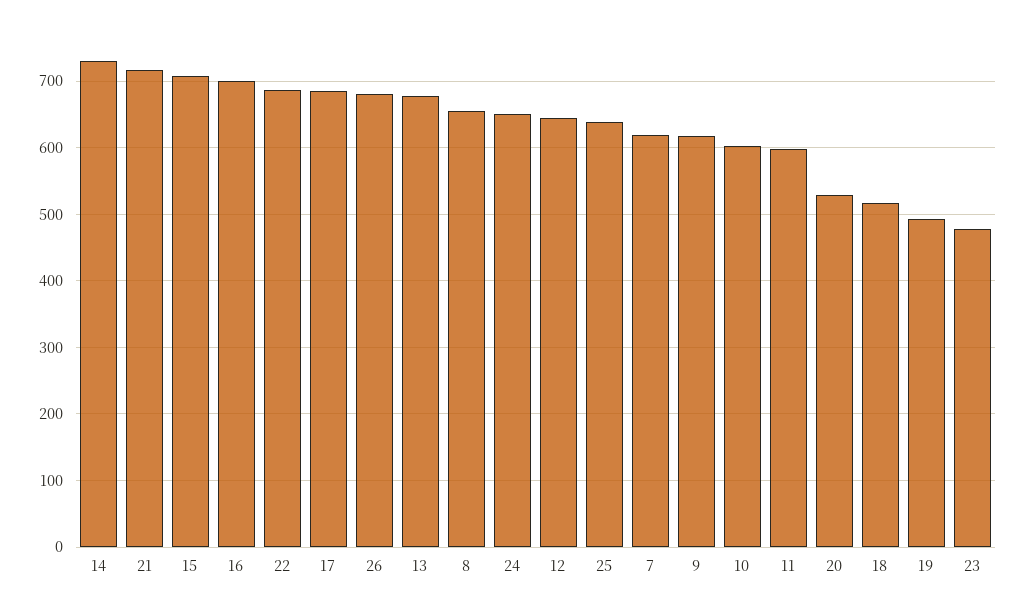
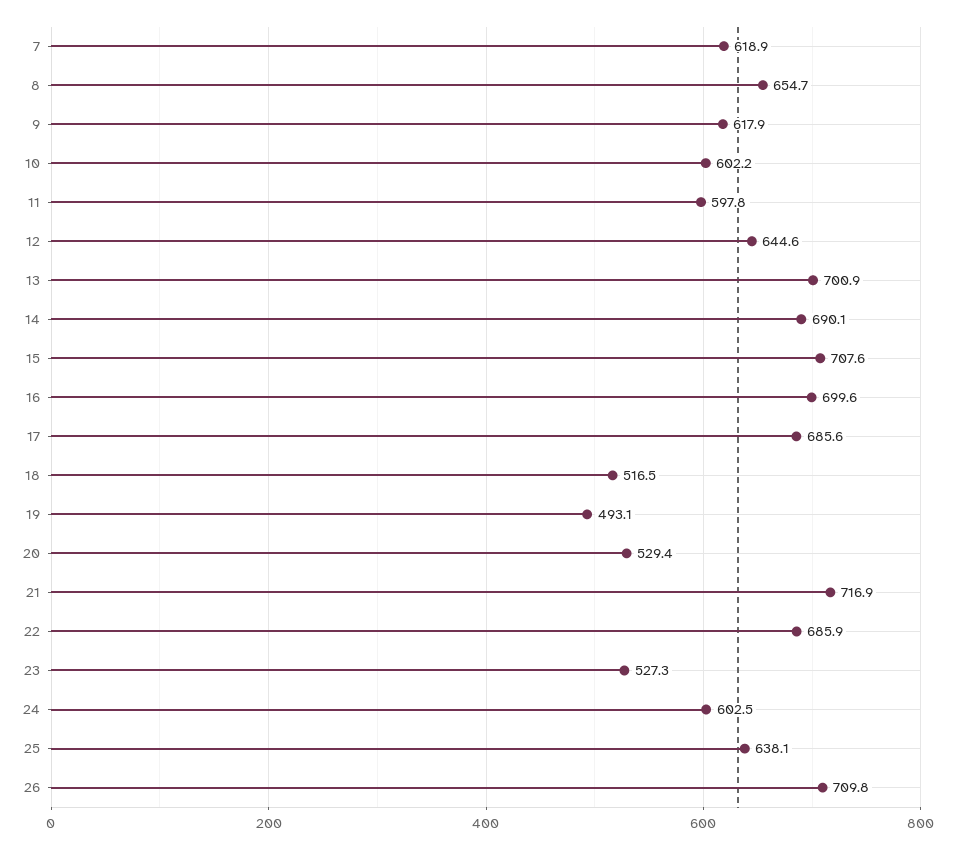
  {
-   "14": 730,
+   "14": 690.1,
    "21": 716.9,
    "15": 707.6,
    "16": 699.6,
    "22": 685.9,
    "17": 685.6,
-   "26": 680,
+   "26": 709.8,
-   "13": 680,
+   "13": 700.9,
    "8": 654.7,
-   "24": 650,
+   "24": 602.5,
    "12": 644.6,
    "25": 638.1,
    "7": 618.9,
    "9": 617.9,
    "10": 602.2,
    "11": 597.8,
    "20": 529.4,
    "18": 516.5,
    "19": 493.1,
-   "23": 480
+   "23": 527.3
  }

